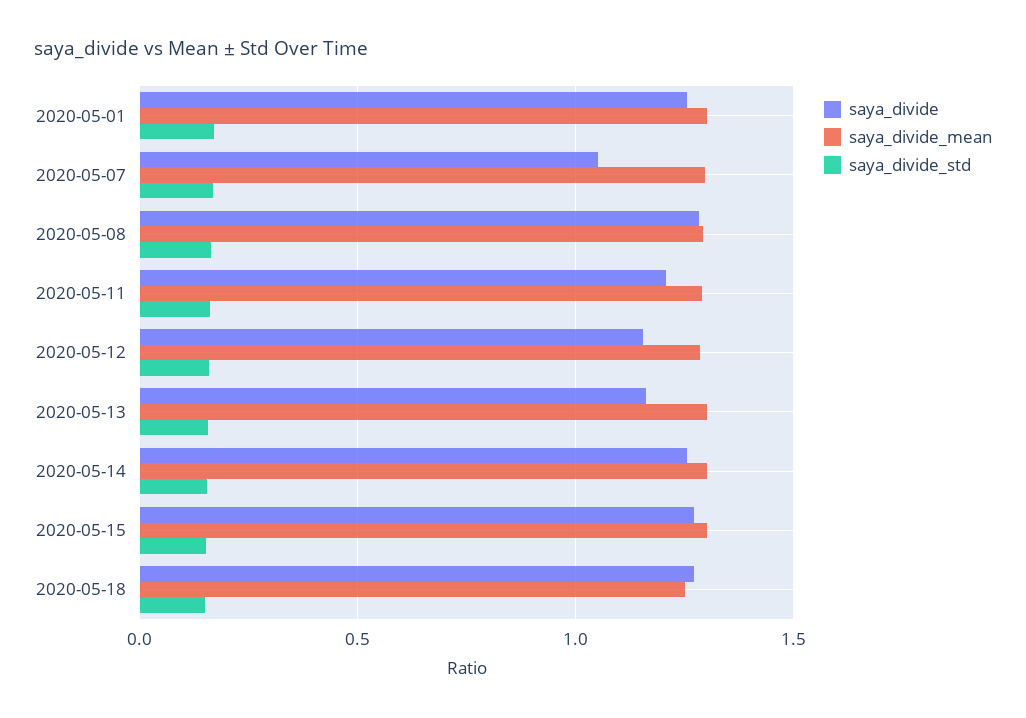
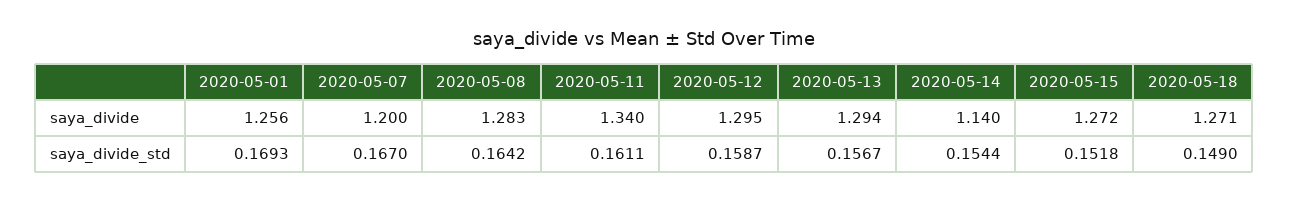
  {
    "saya_divide": {
      "2020-05-01": 1.256,
-     "2020-05-07": 1.05,
+     "2020-05-07": 1.2,
      "2020-05-08": 1.283,
-     "2020-05-11": 1.2,
+     "2020-05-11": 1.34,
-     "2020-05-12": 1.15,
+     "2020-05-12": 1.295,
-     "2020-05-13": 1.15,
+     "2020-05-13": 1.294,
-     "2020-05-14": 1.25,
+     "2020-05-14": 1.14,
      "2020-05-15": 1.272,
      "2020-05-18": 1.271
    },
-   "saya_divide_mean": {
-     "2020-05-01": 1.3,
-     "2020-05-07": 1.3,
-     "2020-05-08": 1.3,
-     "2020-05-11": 1.3,
-     "2020-05-12": 1.3,
-     "2020-05-13": 1.3,
-     "2020-05-14": 1.3,
-     "2020-05-15": 1.3,
-     "2020-05-18": 1.25
-   },
    "saya_divide_std": {
      "2020-05-01": 0.1693,
      "2020-05-07": 0.167,
      "2020-05-08": 0.1642,
      "2020-05-11": 0.1611,
      "2020-05-12": 0.1587,
      "2020-05-13": 0.1567,
      "2020-05-14": 0.1544,
      "2020-05-15": 0.1518,
      "2020-05-18": 0.149
    }
  }

